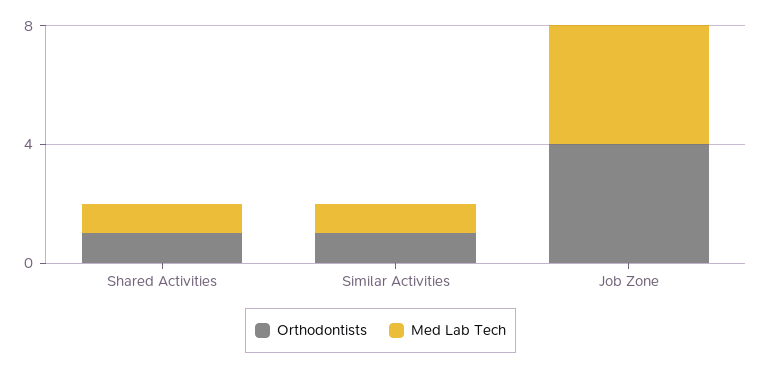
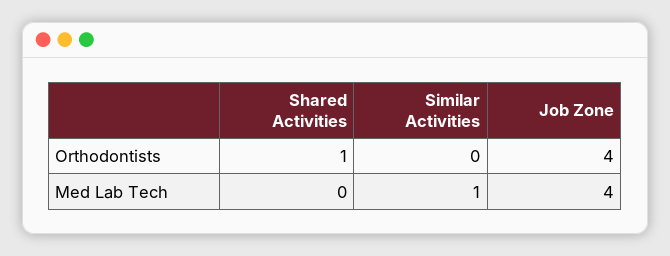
  {
    "Orthodontists": {
      "Shared Activities": 1,
-     "Similar Activities": 1,
+     "Similar Activities": 0,
      "Job Zone": 4
    },
    "Med Lab Tech": {
-     "Shared Activities": 1,
+     "Shared Activities": 0,
      "Similar Activities": 1,
      "Job Zone": 4
    }
  }

